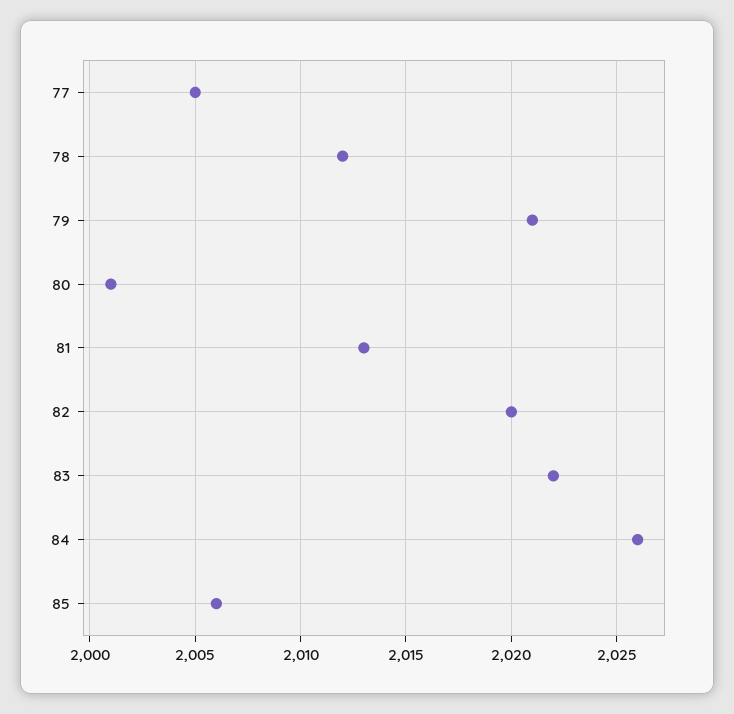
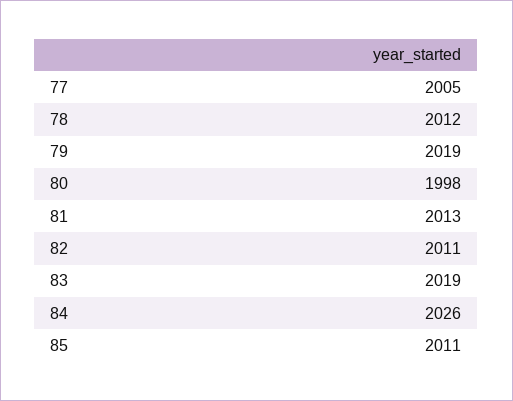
  {
    "77": 2005,
    "78": 2012,
-   "79": 2021,
+   "79": 2019,
-   "80": 2001,
+   "80": 1998,
    "81": 2013,
-   "82": 2020,
+   "82": 2011,
-   "83": 2022,
+   "83": 2019,
    "84": 2026,
-   "85": 2006
+   "85": 2011
  }

